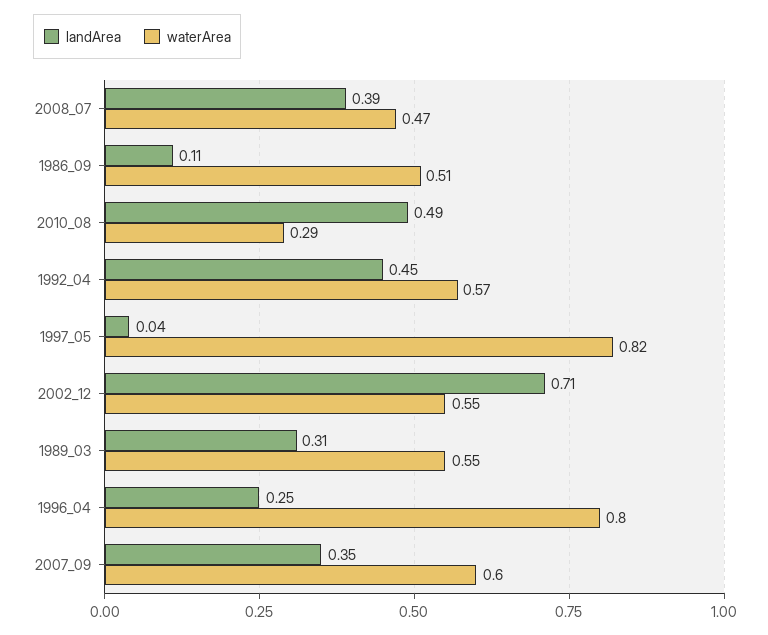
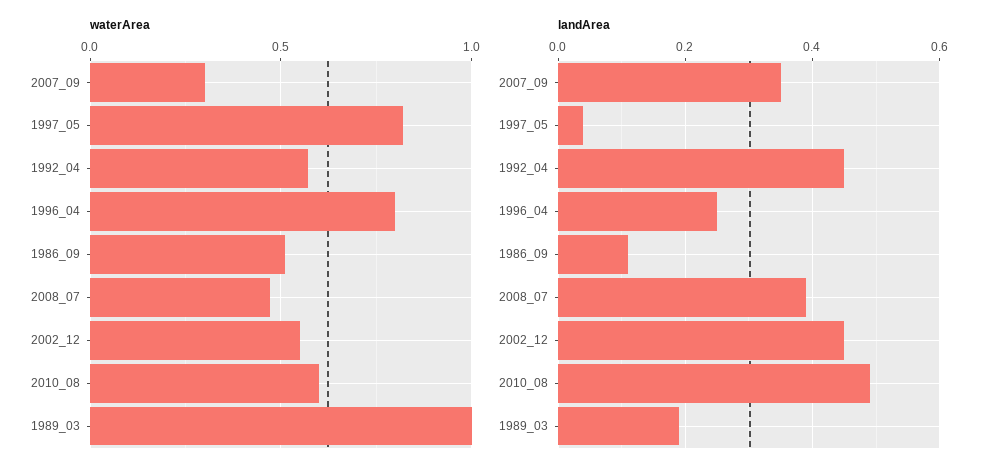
  {
    "landArea": {
      "2008_07": 0.39,
      "1986_09": 0.11,
      "2010_08": 0.49,
      "1992_04": 0.45,
      "1997_05": 0.04,
-     "2002_12": 0.71,
+     "2002_12": 0.45,
-     "1989_03": 0.31,
+     "1989_03": 0.2,
      "1996_04": 0.25,
      "2007_09": 0.35
    },
    "waterArea": {
      "2008_07": 0.47,
      "1986_09": 0.51,
-     "2010_08": 0.29,
+     "2010_08": 0.6,
      "1992_04": 0.57,
      "1997_05": 0.82,
      "2002_12": 0.55,
-     "1989_03": 0.55,
+     "1989_03": 1,
      "1996_04": 0.8,
-     "2007_09": 0.6
+     "2007_09": 0.3
    }
  }

